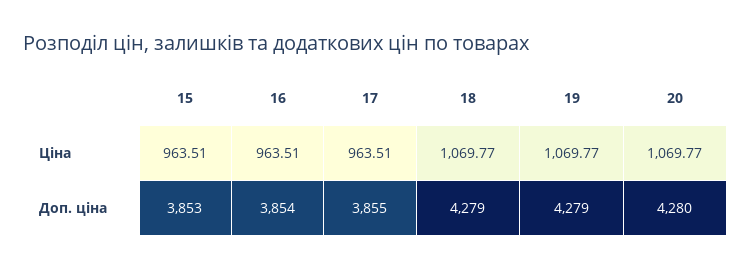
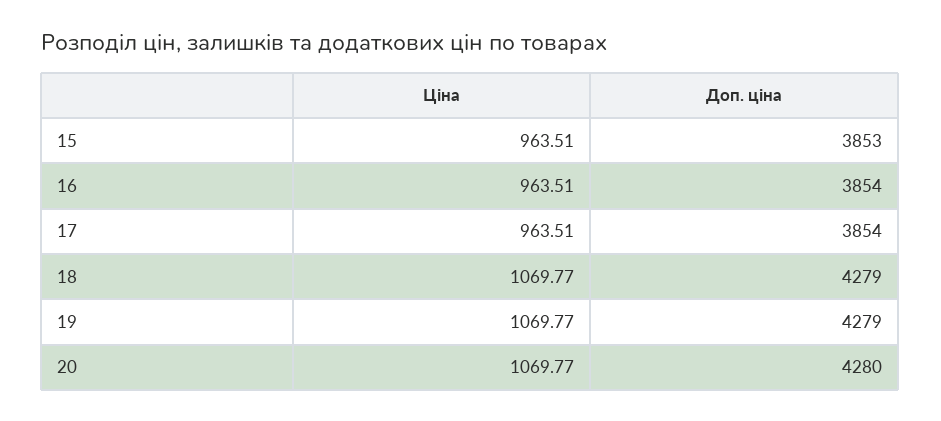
  {
    "15": {
      "Ціна": 963.51,
      "Доп. ціна": 3853
    },
    "16": {
      "Ціна": 963.51,
      "Доп. ціна": 3854
    },
    "17": {
      "Ціна": 963.51,
-     "Доп. ціна": 3855
+     "Доп. ціна": 3854
    },
    "18": {
      "Ціна": 1069.77,
      "Доп. ціна": 4279
    },
    "19": {
      "Ціна": 1069.77,
      "Доп. ціна": 4279
    },
    "20": {
      "Ціна": 1069.77,
      "Доп. ціна": 4280
    }
  }

